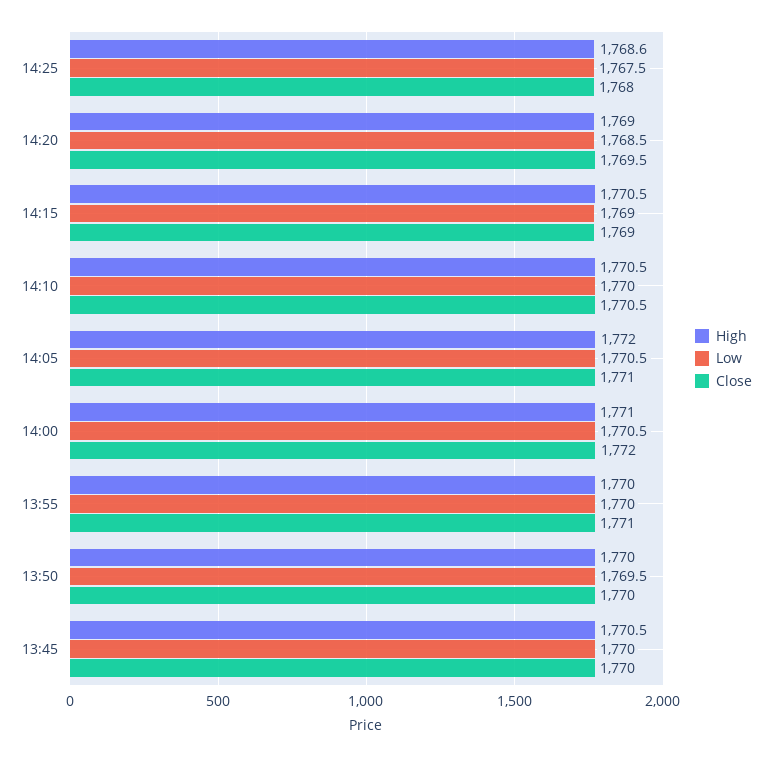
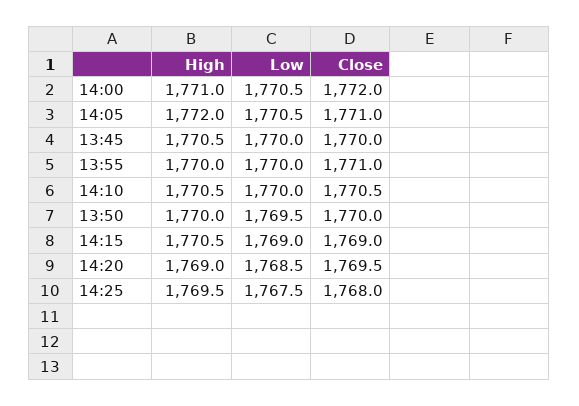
  {
    "High": {
-     "14:25": 1768.6,
+     "14:25": 1769.5,
      "14:20": 1769,
      "14:15": 1770.5,
      "14:10": 1770.5,
      "14:05": 1772,
      "14:00": 1771,
      "13:55": 1770,
      "13:50": 1770,
      "13:45": 1770.5
    },
    "Low": {
      "14:25": 1767.5,
      "14:20": 1768.5,
      "14:15": 1769,
      "14:10": 1770,
      "14:05": 1770.5,
      "14:00": 1770.5,
      "13:55": 1770,
      "13:50": 1769.5,
      "13:45": 1770
    },
    "Close": {
      "14:25": 1768,
      "14:20": 1769.5,
      "14:15": 1769,
      "14:10": 1770.5,
      "14:05": 1771,
      "14:00": 1772,
      "13:55": 1771,
      "13:50": 1770,
      "13:45": 1770
    }
  }

